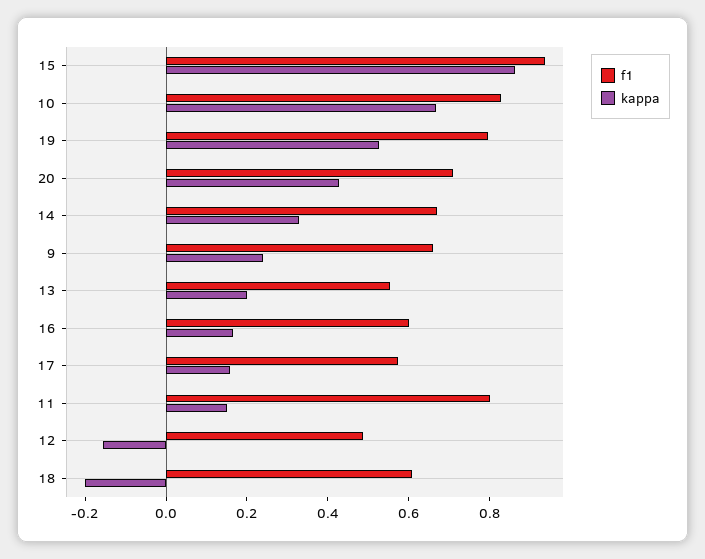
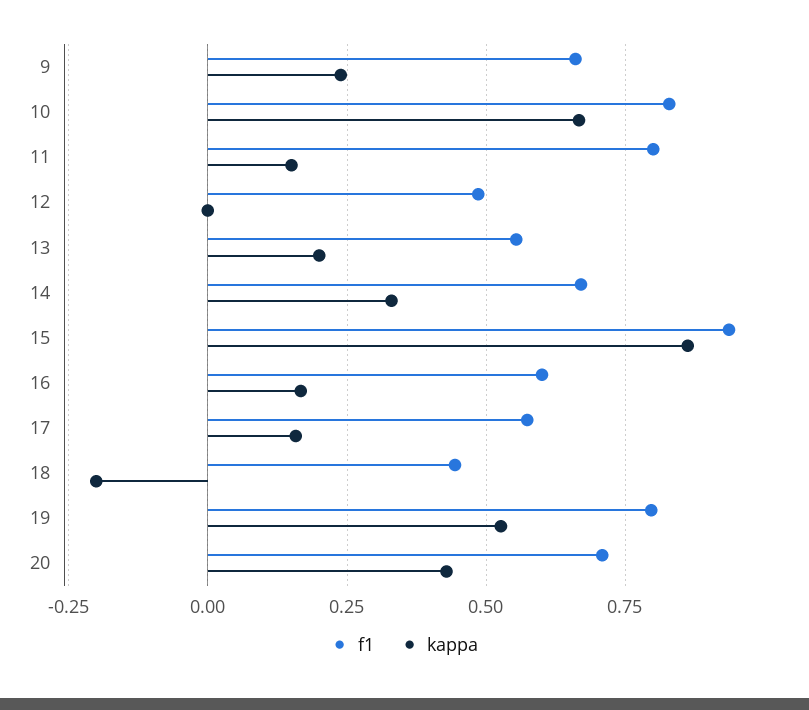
  {
    "f1": {
      "15": 0.925,
      "10": 0.825,
      "19": 0.8,
      "20": 0.7,
      "14": 0.675,
      "9": 0.65,
      "13": 0.55,
      "16": 0.6,
      "17": 0.575,
      "11": 0.8,
      "12": 0.475,
-     "18": 0.6
+     "18": 0.45
    },
    "kappa": {
      "15": 0.85,
      "10": 0.675,
      "19": 0.525,
      "20": 0.425,
      "14": 0.325,
      "9": 0.25,
      "13": 0.2,
      "16": 0.175,
      "17": 0.15,
      "11": 0.15,
-     "12": -0.15,
+     "12": 0,
      "18": -0.2
    }
  }

